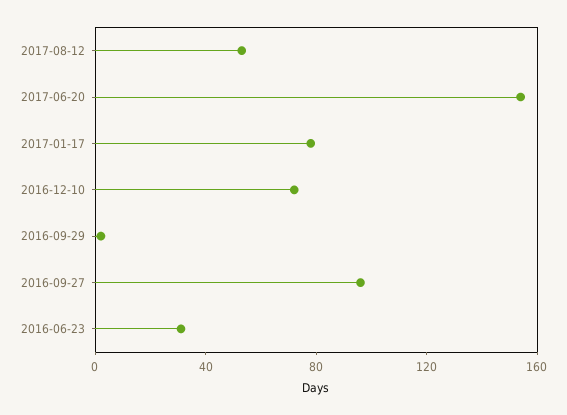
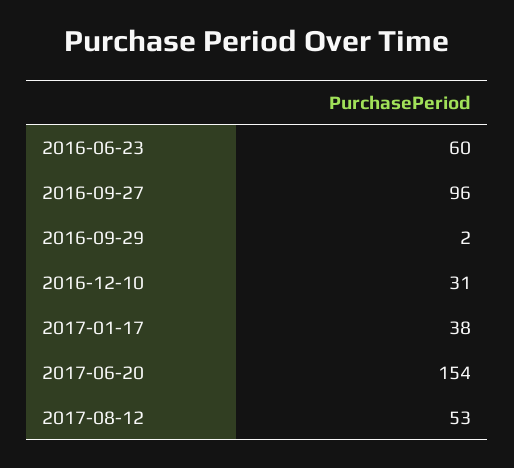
  {
    "2017-08-12": 53,
    "2017-06-20": 154,
-   "2017-01-17": 80,
+   "2017-01-17": 38,
-   "2016-12-10": 70,
+   "2016-12-10": 31,
    "2016-09-29": 2,
    "2016-09-27": 96,
-   "2016-06-23": 30
+   "2016-06-23": 60
  }

